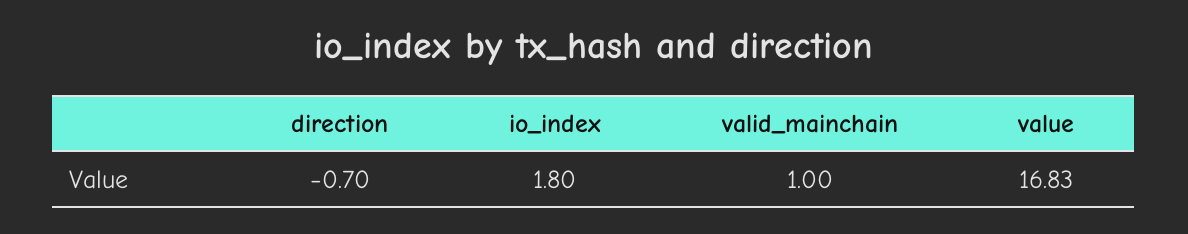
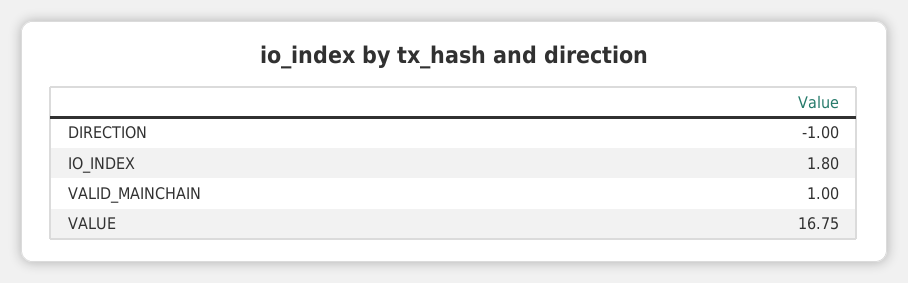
  {
-   "direction": -0.7,
+   "direction": -1,
    "io_index": 1.8,
    "valid_mainchain": 1,
-   "value": 16.83
+   "value": 16.75
  }

